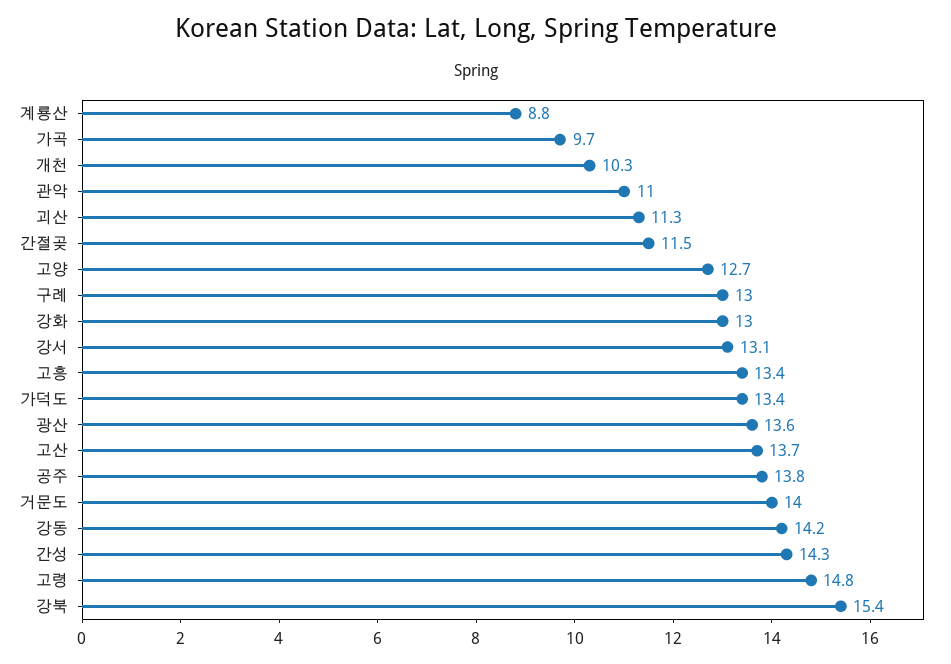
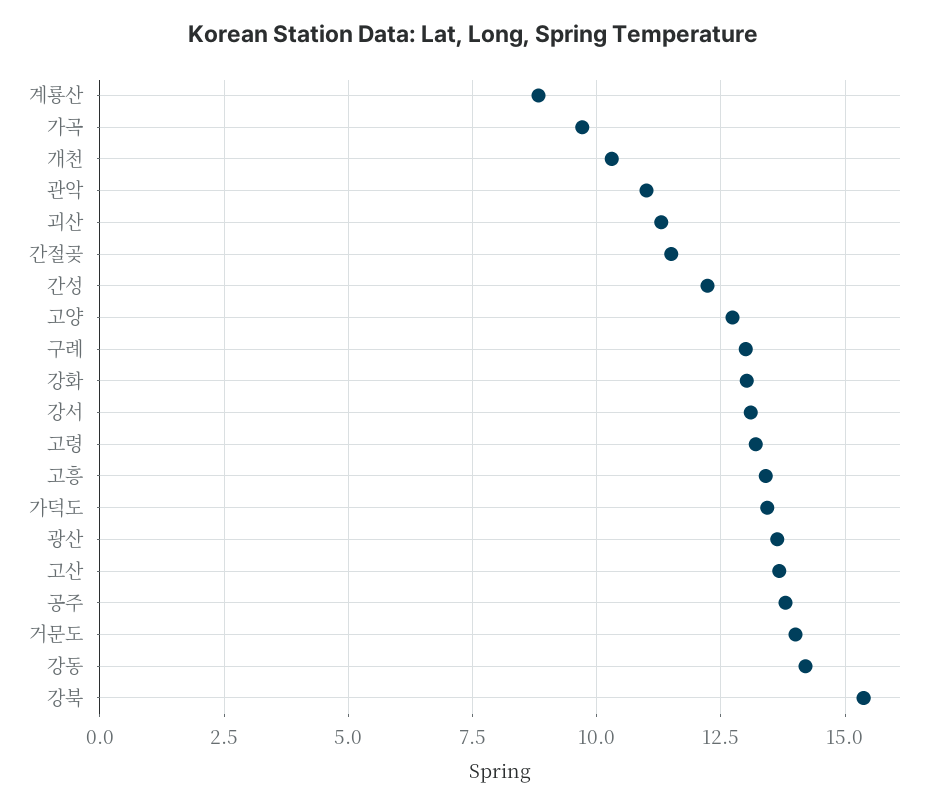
  {
    "계룡산": 8.8,
    "가곡": 9.7,
    "개천": 10.3,
    "관악": 11,
    "괴산": 11.3,
    "간절곶": 11.5,
    "고양": 12.7,
    "구례": 13,
    "강화": 13,
    "강서": 13.1,
    "고흥": 13.4,
    "가덕도": 13.4,
    "광산": 13.6,
    "고산": 13.7,
    "공주": 13.8,
    "거문도": 14,
    "강동": 14.2,
-   "간성": 14.3,
+   "간성": 12.25,
-   "고령": 14.8,
+   "고령": 13.25,
    "강북": 15.4
  }

